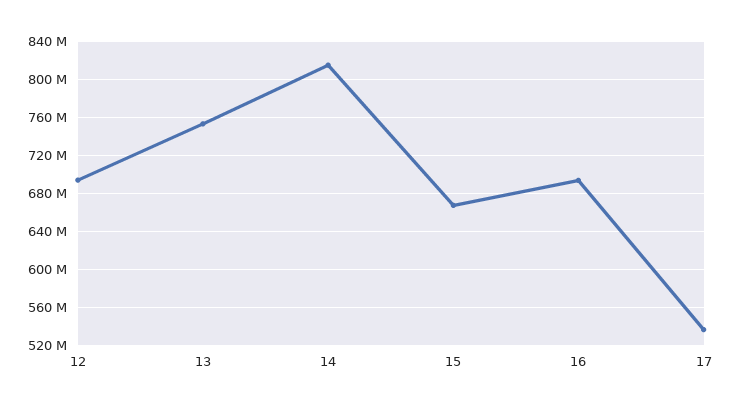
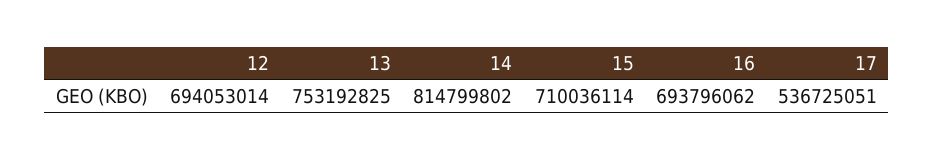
  {
    "12": 694053014,
    "13": 753192825,
    "14": 814799802,
-   "15": 670000000,
+   "15": 710036114,
    "16": 693796062,
    "17": 536725051
  }

